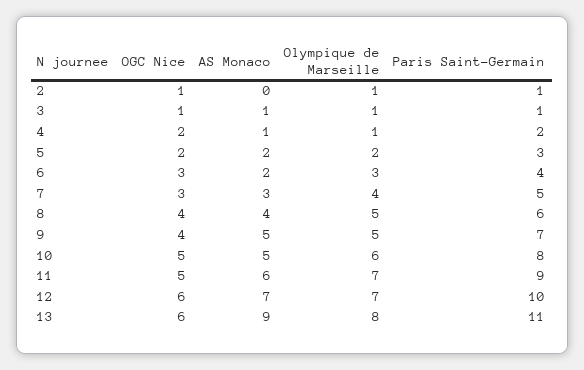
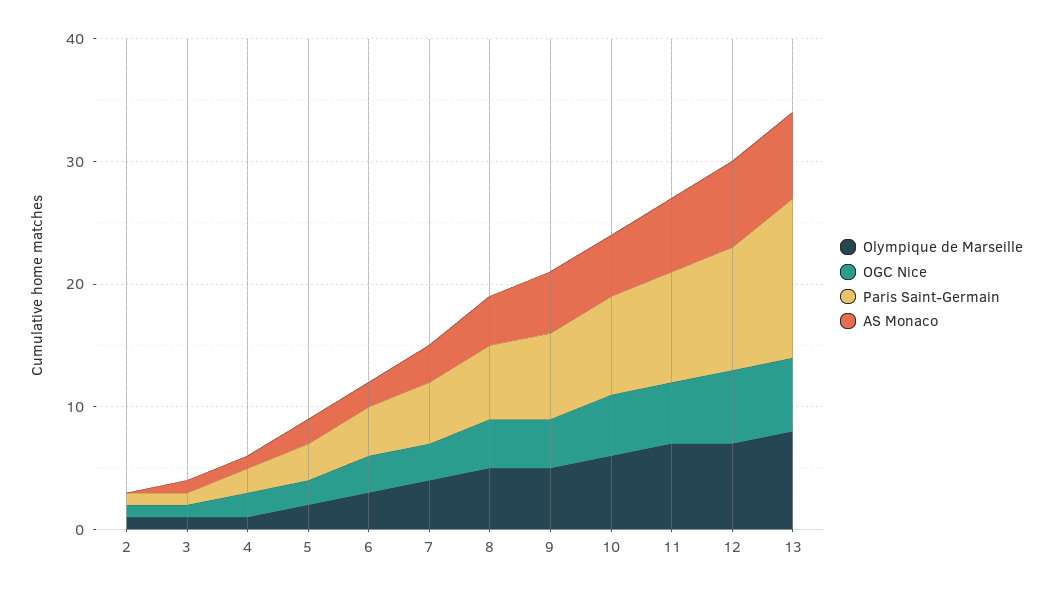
  {
    "OGC Nice": {
      "2": 1,
      "3": 1,
      "4": 2,
      "5": 2,
      "6": 3,
      "7": 3,
      "8": 4,
      "9": 4,
      "10": 5,
      "11": 5,
      "12": 6,
      "13": 6
    },
    "AS Monaco": {
      "2": 0,
      "3": 1,
      "4": 1,
      "5": 2,
      "6": 2,
      "7": 3,
      "8": 4,
      "9": 5,
      "10": 5,
      "11": 6,
      "12": 7,
-     "13": 9
+     "13": 7
    },
    "Olympique de Marseille": {
      "2": 1,
      "3": 1,
      "4": 1,
      "5": 2,
      "6": 3,
      "7": 4,
      "8": 5,
      "9": 5,
      "10": 6,
      "11": 7,
      "12": 7,
      "13": 8
    },
    "Paris Saint-Germain": {
      "2": 1,
      "3": 1,
      "4": 2,
      "5": 3,
      "6": 4,
      "7": 5,
      "8": 6,
      "9": 7,
      "10": 8,
      "11": 9,
      "12": 10,
-     "13": 11
+     "13": 13
    }
  }

